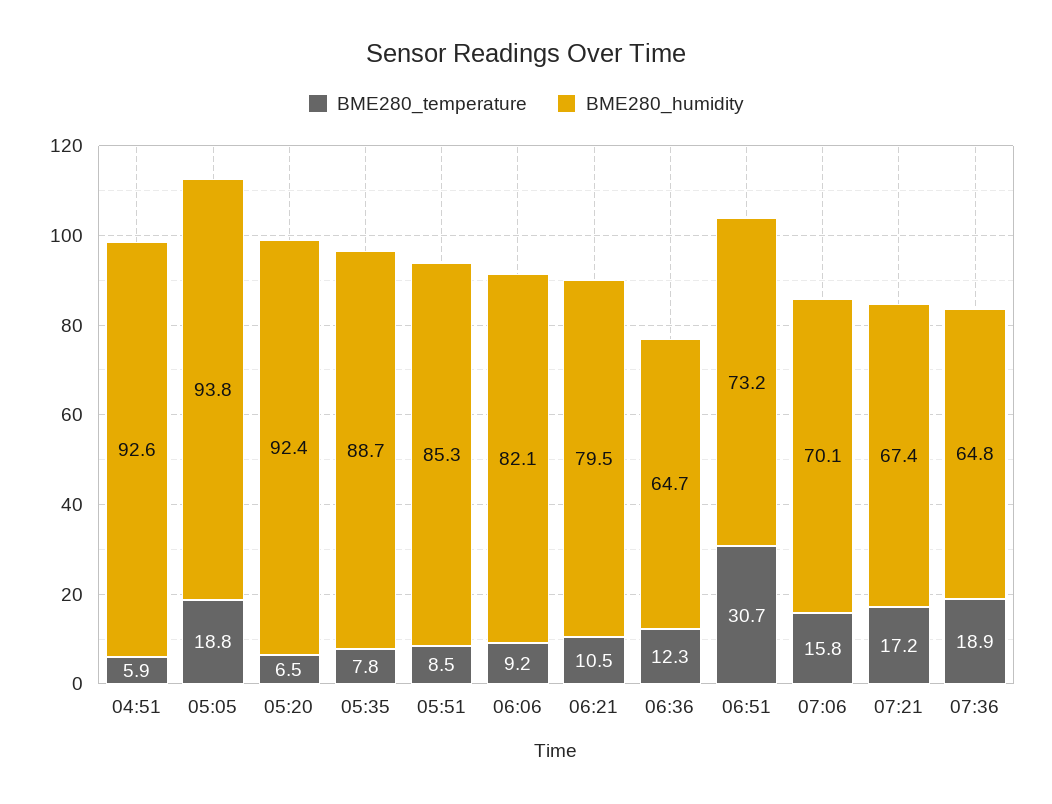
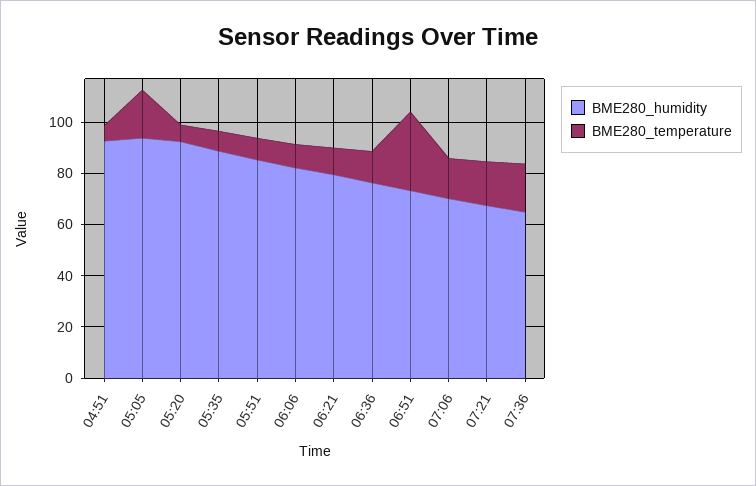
  {
    "BME280_temperature": {
      "04:51": 5.9,
      "05:05": 18.8,
      "05:20": 6.5,
      "05:35": 7.8,
      "05:51": 8.5,
      "06:06": 9.2,
      "06:21": 10.5,
      "06:36": 12.3,
      "06:51": 30.7,
      "07:06": 15.8,
      "07:21": 17.2,
      "07:36": 18.9
    },
    "BME280_humidity": {
      "04:51": 92.6,
      "05:05": 93.8,
      "05:20": 92.4,
      "05:35": 88.7,
      "05:51": 85.3,
      "06:06": 82.1,
      "06:21": 79.5,
-     "06:36": 64.7,
+     "06:36": 75,
      "06:51": 73.2,
      "07:06": 70.1,
      "07:21": 67.4,
      "07:36": 64.8
    }
  }

